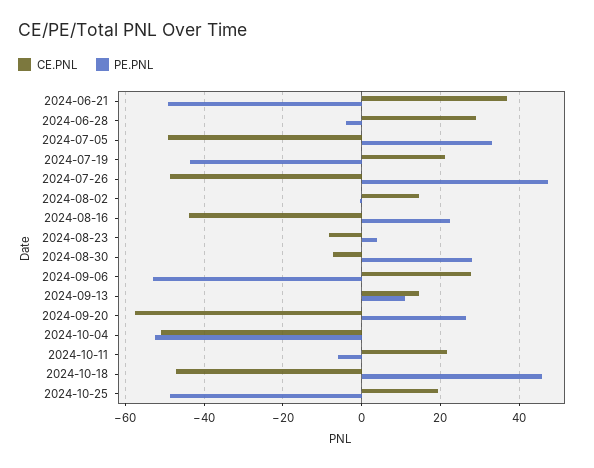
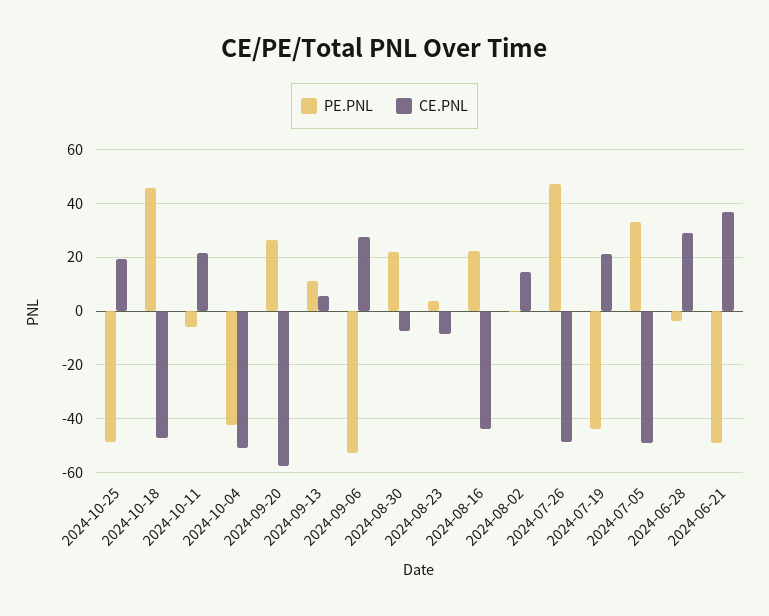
  {
    "CE.PNL": {
      "2024-06-21": 36,
      "2024-06-28": 30,
      "2024-07-05": -50,
      "2024-07-19": 22,
      "2024-07-26": -48,
      "2024-08-02": 14,
      "2024-08-16": -44,
      "2024-08-23": -8,
      "2024-08-30": -8,
      "2024-09-06": 28,
-     "2024-09-13": 14,
+     "2024-09-13": 5,
      "2024-09-20": -58,
      "2024-10-04": -50,
      "2024-10-11": 22,
      "2024-10-18": -48,
      "2024-10-25": 20
    },
    "PE.PNL": {
      "2024-06-21": -50,
      "2024-06-28": -4,
      "2024-07-05": 34,
      "2024-07-19": -44,
      "2024-07-26": 48,
      "2024-08-02": 0,
      "2024-08-16": 22,
      "2024-08-23": 4,
-     "2024-08-30": 28,
+     "2024-08-30": 22.5,
      "2024-09-06": -52,
      "2024-09-13": 12,
      "2024-09-20": 26,
-     "2024-10-04": -52,
+     "2024-10-04": -42.5,
      "2024-10-11": -6,
      "2024-10-18": 46,
      "2024-10-25": -48
    }
  }

